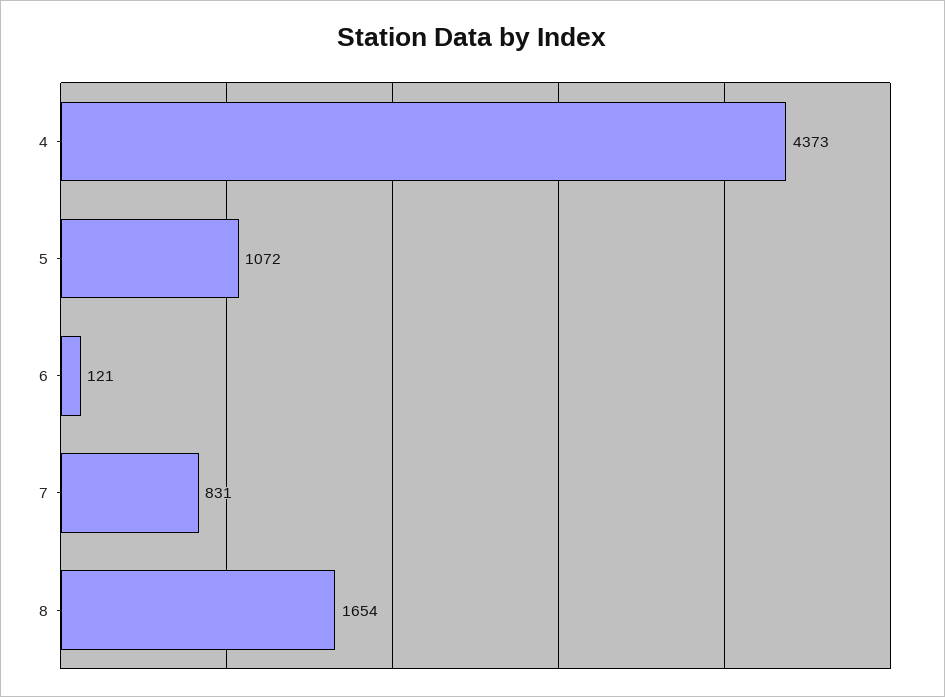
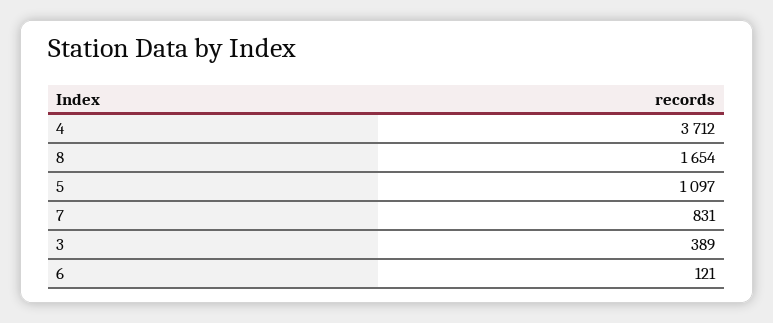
  {
-   "4": 4373,
+   "4": 3712,
-   "5": 1072,
+   "5": 1097,
    "6": 121,
    "7": 831,
-   "8": 1654
+   "8": 1654,
+   "3": 389
  }

